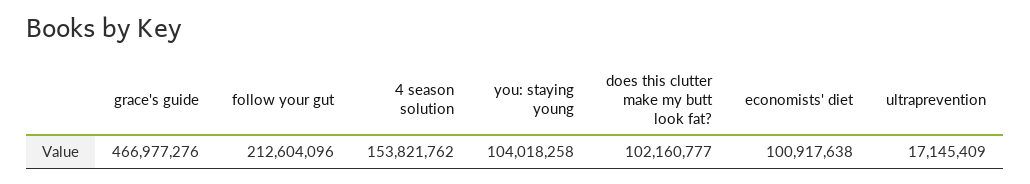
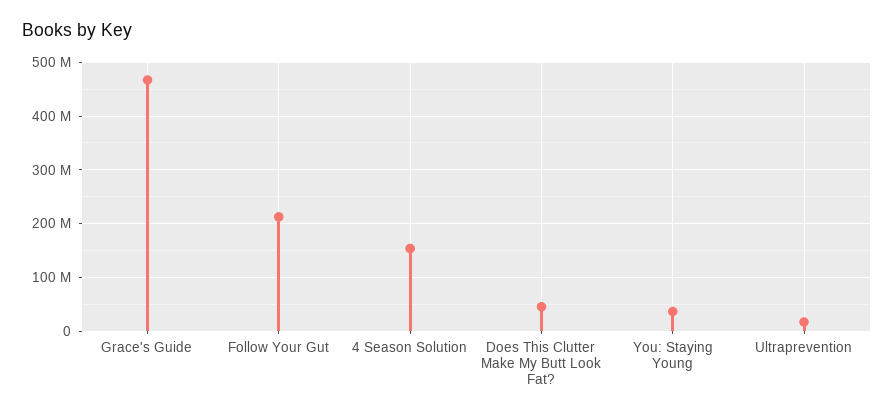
  {
    "grace's guide": 466977276,
    "follow your gut": 212604096,
    "4 season solution": 153821762,
-   "you: staying young": 104018258,
+   "you: staying young": 40000000,
-   "does this clutter make my butt look fat?": 102160777,
+   "does this clutter make my butt look fat?": 40000000,
-   "economists' diet": 100917638,
    "ultraprevention": 17145409
  }

